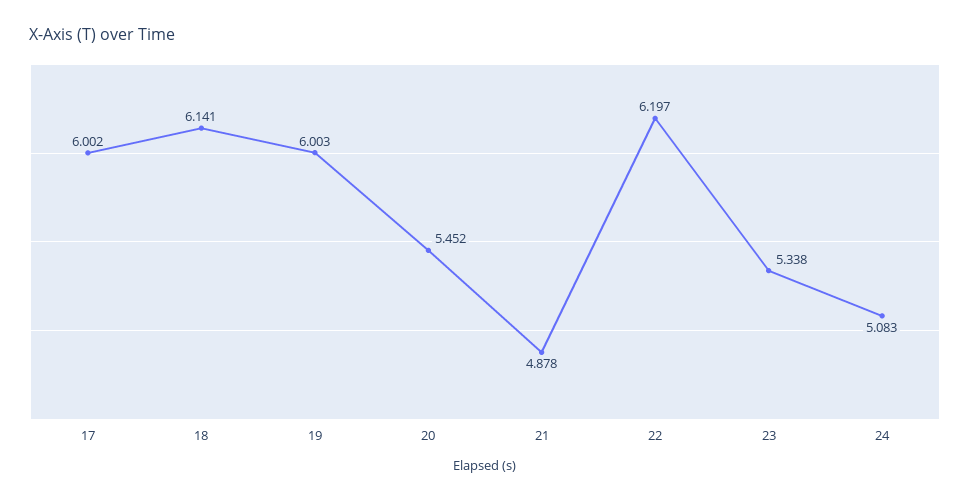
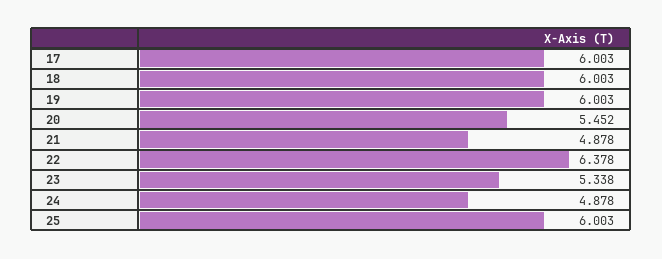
  {
-   "17": 6.002,
+   "17": 6.003,
-   "18": 6.141,
+   "18": 6.003,
    "19": 6.003,
    "20": 5.452,
    "21": 4.878,
-   "22": 6.197,
+   "22": 6.378,
    "23": 5.338,
-   "24": 5.083
+   "24": 4.878,
+   "25": 6.003
  }

